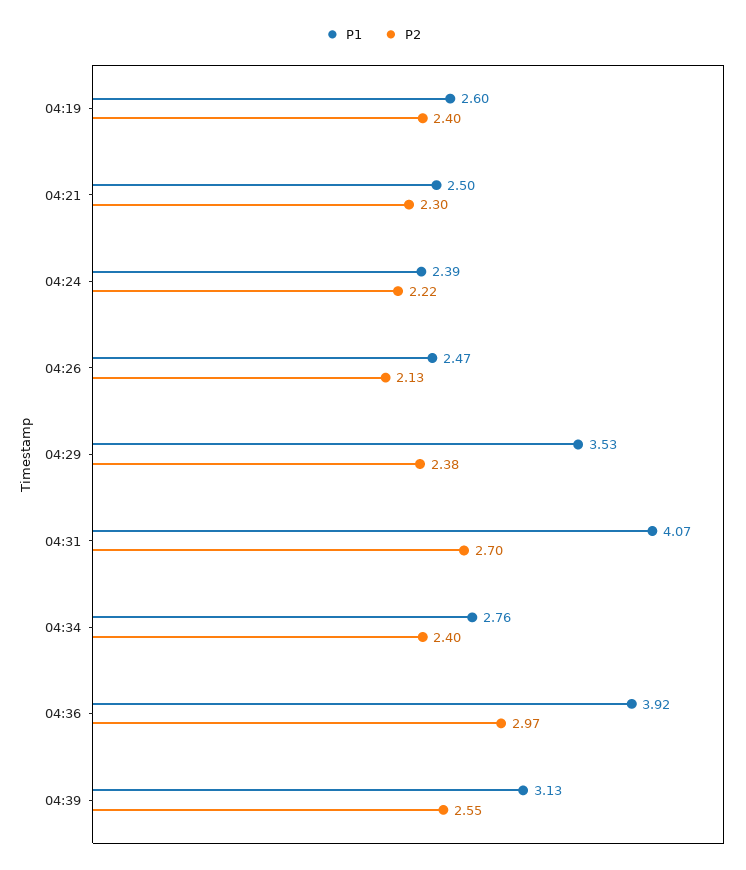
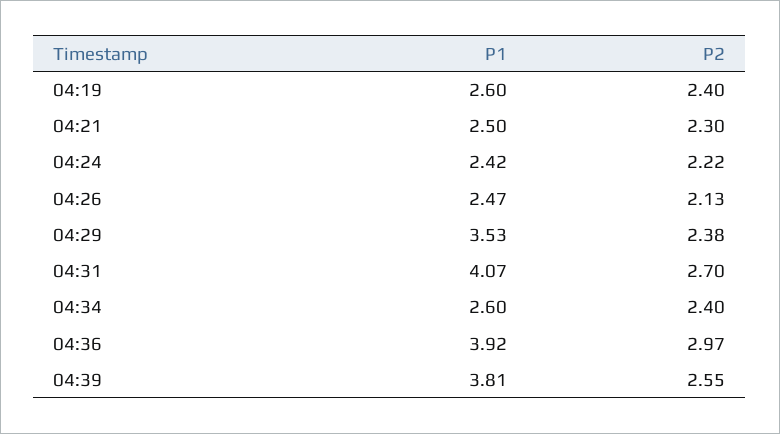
  {
    "P1": {
      "04:19": 2.6,
      "04:21": 2.5,
-     "04:24": 2.39,
+     "04:24": 2.42,
      "04:26": 2.47,
      "04:29": 3.53,
      "04:31": 4.07,
-     "04:34": 2.76,
+     "04:34": 2.6,
      "04:36": 3.92,
-     "04:39": 3.13
+     "04:39": 3.81
    },
    "P2": {
      "04:19": 2.4,
      "04:21": 2.3,
      "04:24": 2.22,
      "04:26": 2.13,
      "04:29": 2.38,
      "04:31": 2.7,
      "04:34": 2.4,
      "04:36": 2.97,
      "04:39": 2.55
    }
  }

